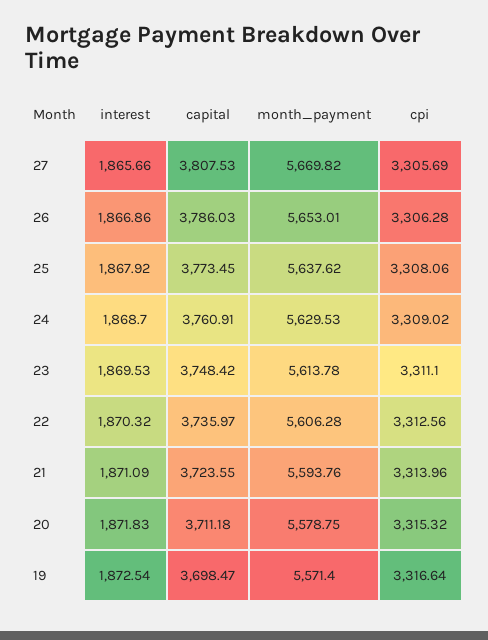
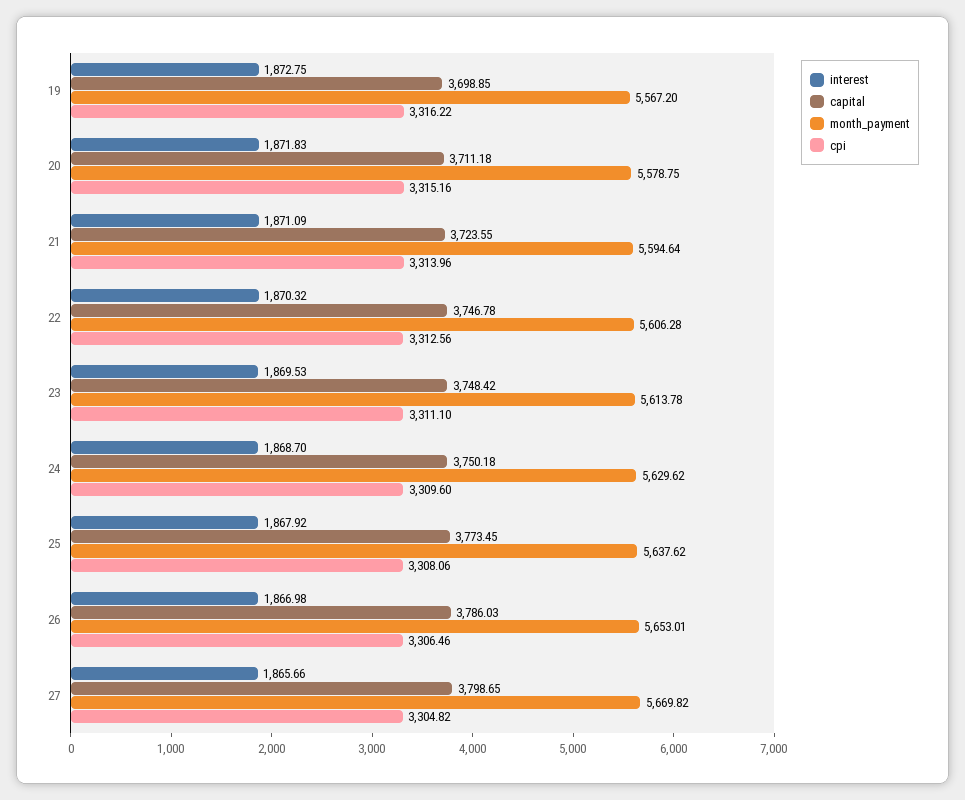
  {
    "interest": {
      "27": 1865.66,
-     "26": 1866.86,
+     "26": 1866.98,
      "25": 1867.92,
      "24": 1868.7,
      "23": 1869.53,
      "22": 1870.32,
      "21": 1871.09,
      "20": 1871.83,
-     "19": 1872.54
+     "19": 1872.75
    },
    "capital": {
-     "27": 3807.53,
+     "27": 3798.65,
      "26": 3786.03,
      "25": 3773.45,
-     "24": 3760.91,
+     "24": 3750.18,
      "23": 3748.42,
-     "22": 3735.97,
+     "22": 3746.78,
      "21": 3723.55,
      "20": 3711.18,
-     "19": 3698.47
+     "19": 3698.85
    },
    "month_payment": {
      "27": 5669.82,
      "26": 5653.01,
      "25": 5637.62,
-     "24": 5629.53,
+     "24": 5629.62,
      "23": 5613.78,
      "22": 5606.28,
-     "21": 5593.76,
+     "21": 5594.64,
      "20": 5578.75,
-     "19": 5571.4
+     "19": 5567.2
    },
    "cpi": {
-     "27": 3305.69,
+     "27": 3304.82,
-     "26": 3306.28,
+     "26": 3306.46,
      "25": 3308.06,
-     "24": 3309.02,
+     "24": 3309.6,
      "23": 3311.1,
      "22": 3312.56,
      "21": 3313.96,
-     "20": 3315.32,
+     "20": 3315.16,
-     "19": 3316.64
+     "19": 3316.22
    }
  }

